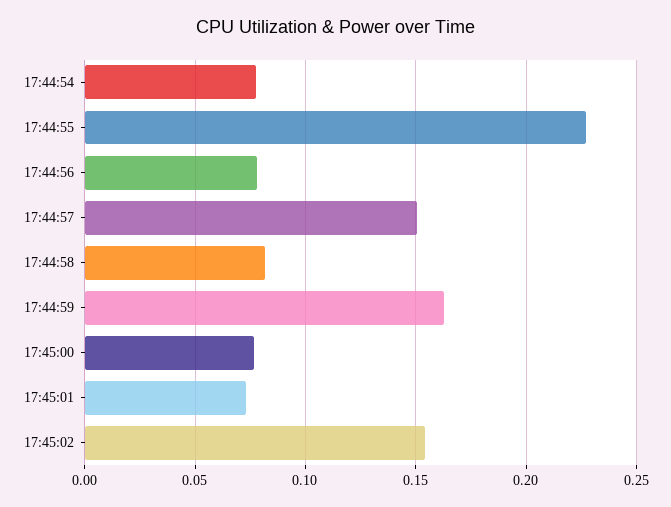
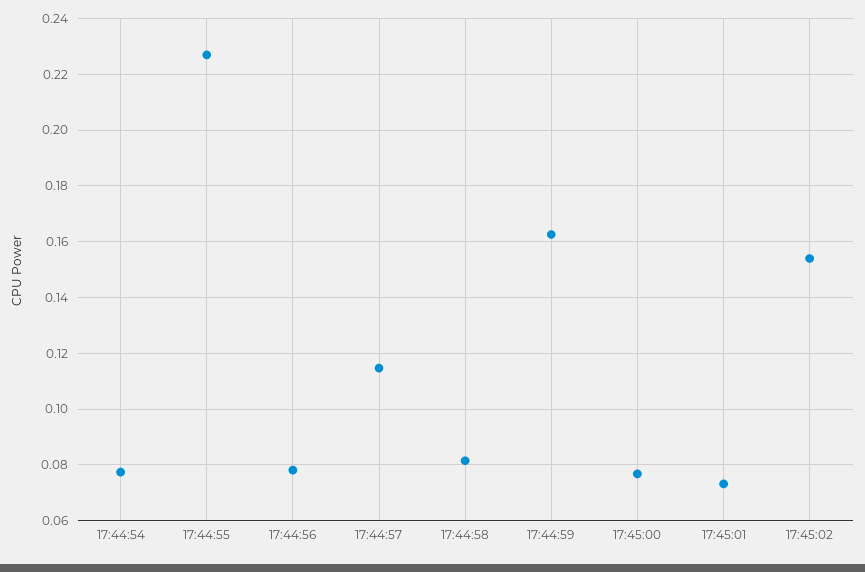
  {
    "17:44:54": 0.0775,
    "17:44:55": 0.2275,
    "17:44:56": 0.0775,
-   "17:44:57": 0.15,
+   "17:44:57": 0.115,
    "17:44:58": 0.0825,
    "17:44:59": 0.1625,
    "17:45:00": 0.0775,
    "17:45:01": 0.0725,
    "17:45:02": 0.155
  }

